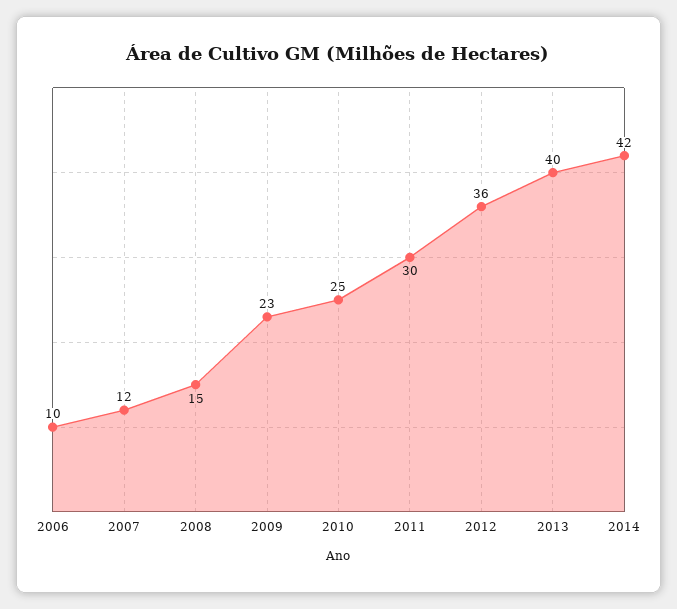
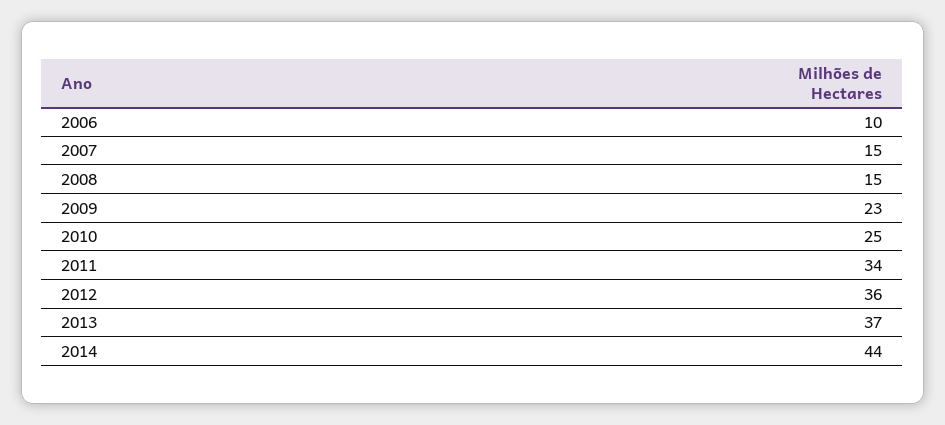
  {
    "2006": 10,
-   "2007": 12,
+   "2007": 15,
    "2008": 15,
    "2009": 23,
    "2010": 25,
-   "2011": 30,
+   "2011": 34,
    "2012": 36,
-   "2013": 40,
+   "2013": 37,
-   "2014": 42
+   "2014": 44
  }

